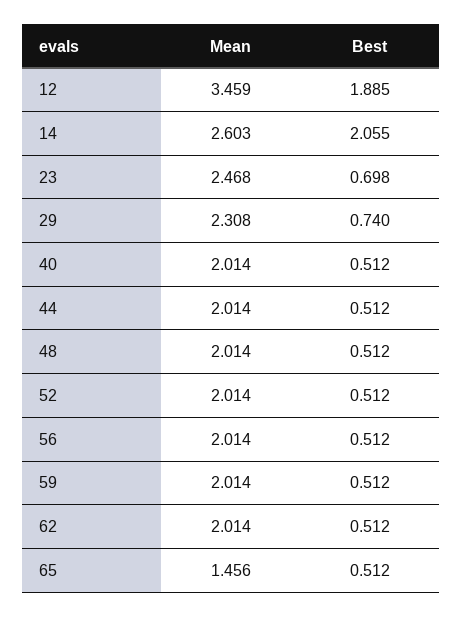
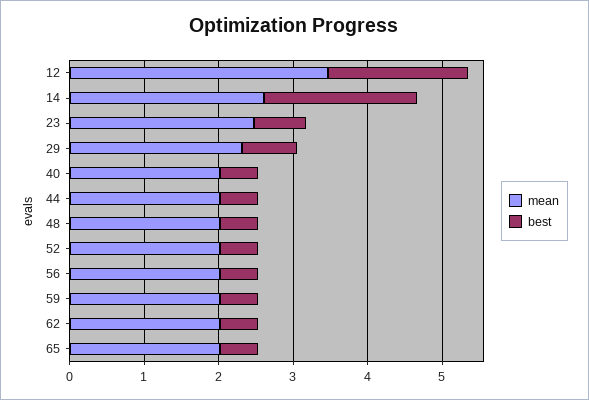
  {
    "Mean": {
      "12": 3.459,
      "14": 2.603,
      "23": 2.468,
      "29": 2.308,
      "40": 2.014,
      "44": 2.014,
      "48": 2.014,
      "52": 2.014,
      "56": 2.014,
      "59": 2.014,
      "62": 2.014,
-     "65": 1.456
+     "65": 2
    },
    "Best": {
      "12": 1.885,
      "14": 2.055,
      "23": 0.698,
      "29": 0.74,
      "40": 0.512,
      "44": 0.512,
      "48": 0.512,
      "52": 0.512,
      "56": 0.512,
      "59": 0.512,
      "62": 0.512,
      "65": 0.512
    }
  }

